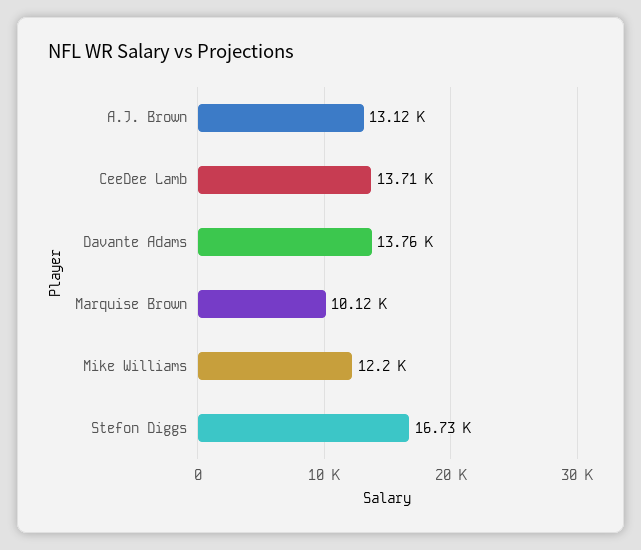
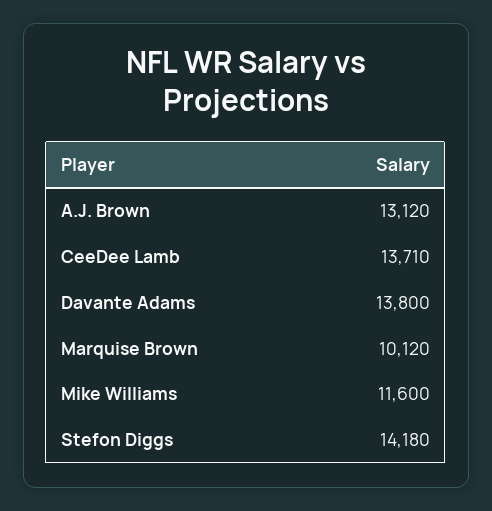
  {
    "A.J. Brown": 13120,
    "CeeDee Lamb": 13710,
-   "Davante Adams": 13760,
+   "Davante Adams": 13800,
    "Marquise Brown": 10120,
-   "Mike Williams": 12200,
+   "Mike Williams": 11600,
-   "Stefon Diggs": 16730
+   "Stefon Diggs": 14180
  }

